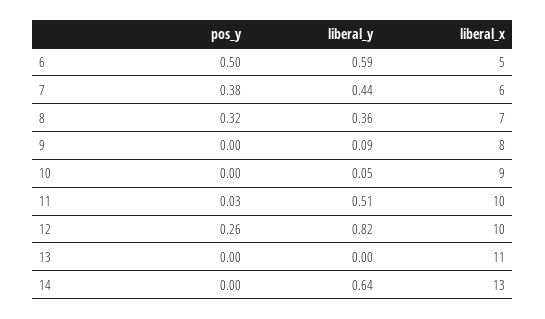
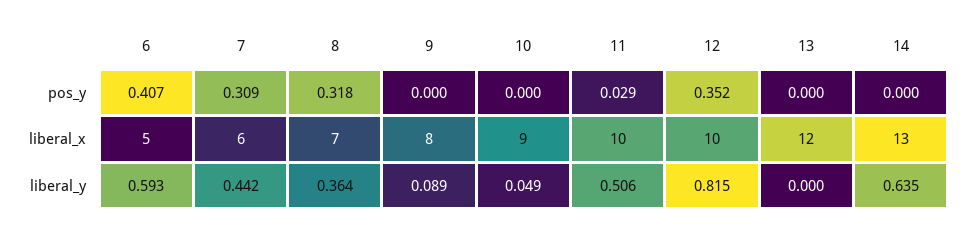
  {
    "pos_y": {
-     "6": 0.5,
+     "6": 0.407,
-     "7": 0.38,
+     "7": 0.309,
      "8": 0.318,
      "9": 0,
      "10": 0,
      "11": 0.029,
-     "12": 0.26,
+     "12": 0.352,
      "13": 0,
      "14": 0
    },
    "liberal_y": {
      "6": 0.593,
      "7": 0.442,
      "8": 0.364,
      "9": 0.089,
      "10": 0.049,
      "11": 0.506,
      "12": 0.815,
      "13": 0,
      "14": 0.635
    },
    "liberal_x": {
      "6": 5,
      "7": 6,
      "8": 7,
      "9": 8,
      "10": 9,
      "11": 10,
      "12": 10,
-     "13": 11,
+     "13": 12,
      "14": 13
    }
  }

